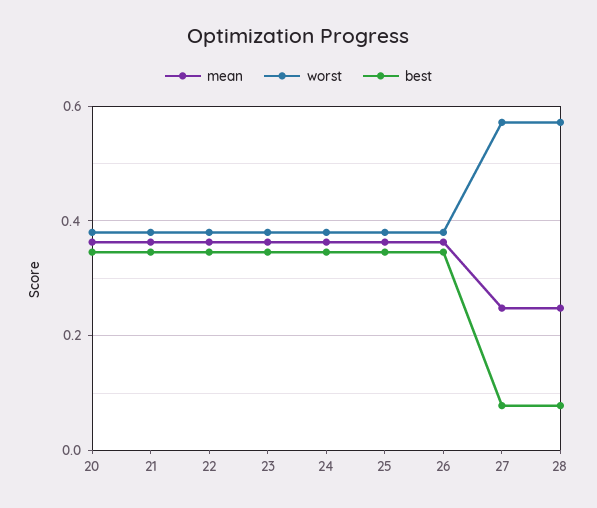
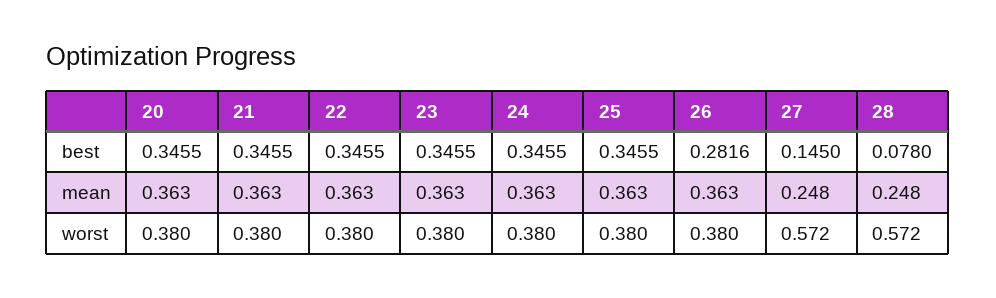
  {
    "mean": {
      "20": 0.363,
      "21": 0.363,
      "22": 0.363,
      "23": 0.363,
      "24": 0.363,
      "25": 0.363,
      "26": 0.363,
      "27": 0.248,
      "28": 0.248
    },
    "worst": {
      "20": 0.38,
      "21": 0.38,
      "22": 0.38,
      "23": 0.38,
      "24": 0.38,
      "25": 0.38,
      "26": 0.38,
      "27": 0.572,
      "28": 0.572
    },
    "best": {
      "20": 0.3455,
      "21": 0.3455,
      "22": 0.3455,
      "23": 0.3455,
      "24": 0.3455,
      "25": 0.3455,
-     "26": 0.34,
+     "26": 0.2816,
-     "27": 0.08,
+     "27": 0.145,
      "28": 0.078
    }
  }

